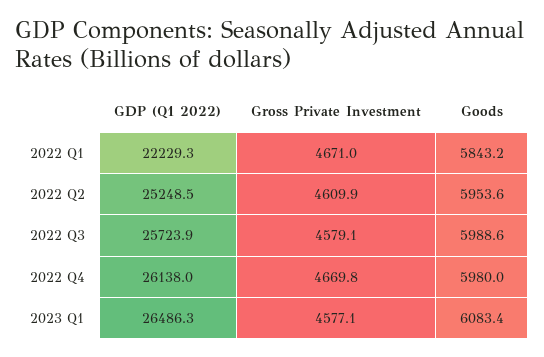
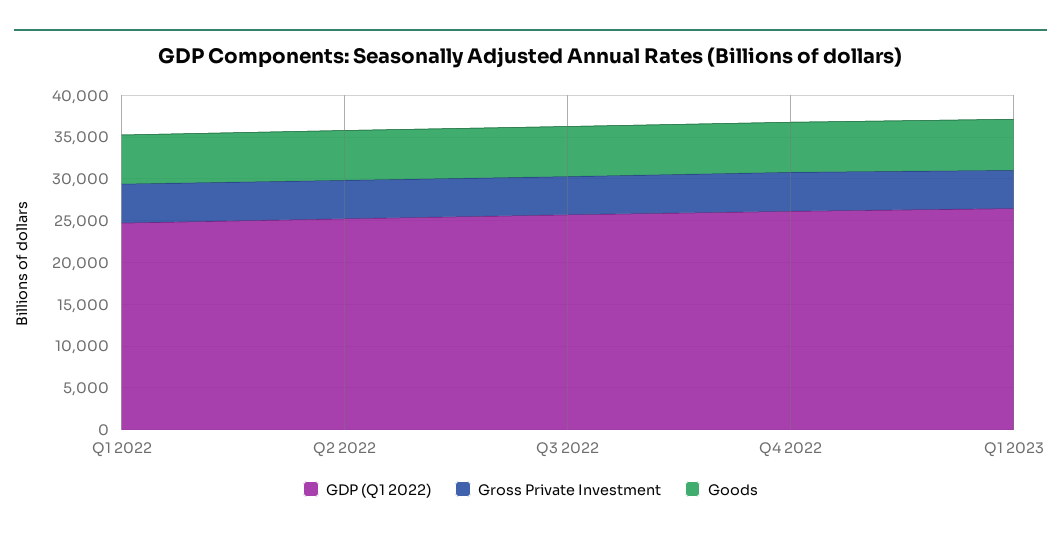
  {
    "GDP (Q1 2022)": {
-     "2022 Q1": 22229.3,
+     "2022 Q1": 25000,
      "2022 Q2": 25248.5,
      "2022 Q3": 25723.9,
      "2022 Q4": 26138,
      "2023 Q1": 26486.3
    },
    "Gross Private Investment": {
      "2022 Q1": 4671,
      "2022 Q2": 4609.9,
      "2022 Q3": 4579.1,
      "2022 Q4": 4669.8,
      "2023 Q1": 4577.1
    },
    "Goods": {
      "2022 Q1": 5843.2,
      "2022 Q2": 5953.6,
      "2022 Q3": 5988.6,
      "2022 Q4": 5980,
      "2023 Q1": 6083.4
    }
  }

